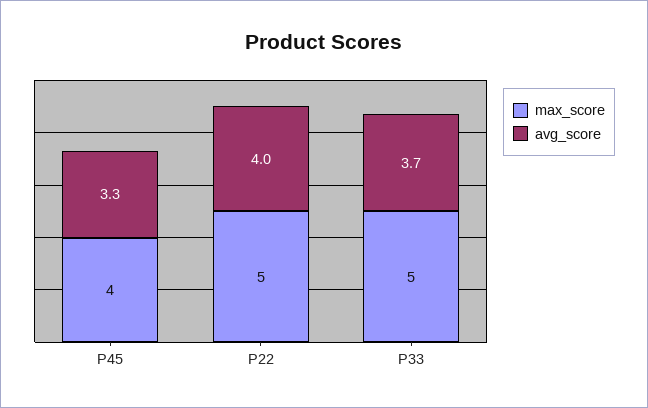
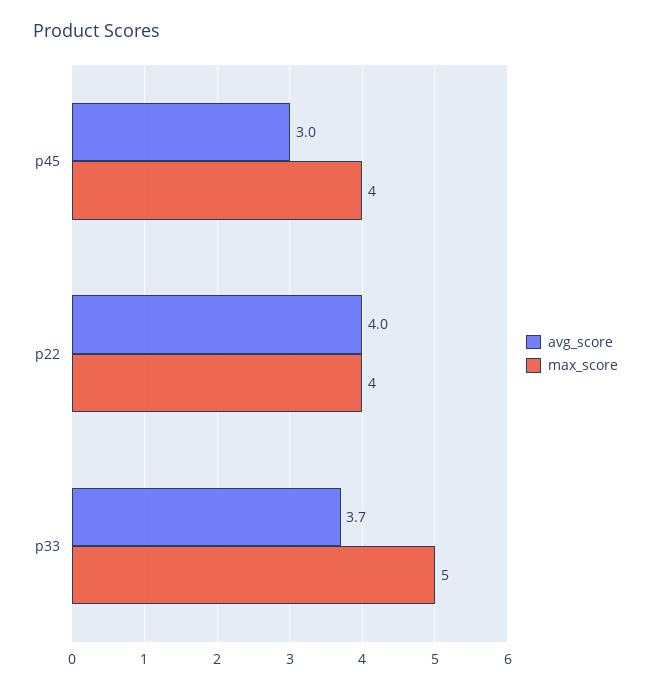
  {
    "max_score": {
      "P45": 4,
-     "P22": 5,
+     "P22": 4,
      "P33": 5
    },
    "avg_score": {
-     "P45": 3.3,
+     "P45": 3,
      "P22": 4,
      "P33": 3.7
    }
  }

